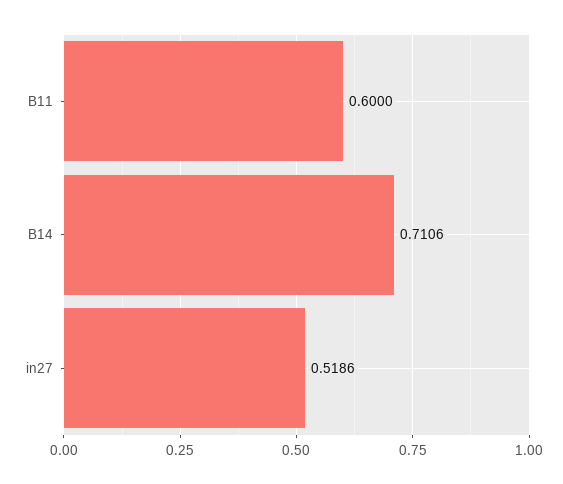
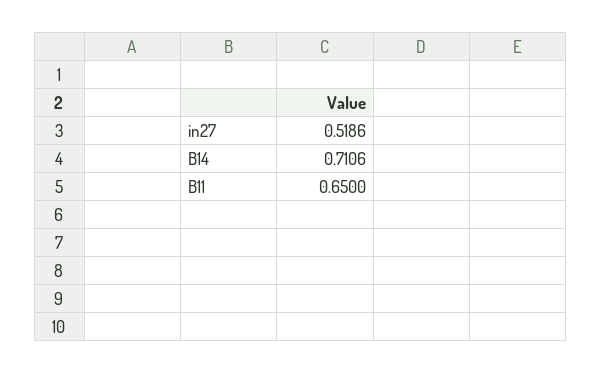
  {
-   "B11": 0.6,
+   "B11": 0.65,
    "B14": 0.7106,
    "in27": 0.5186
  }

